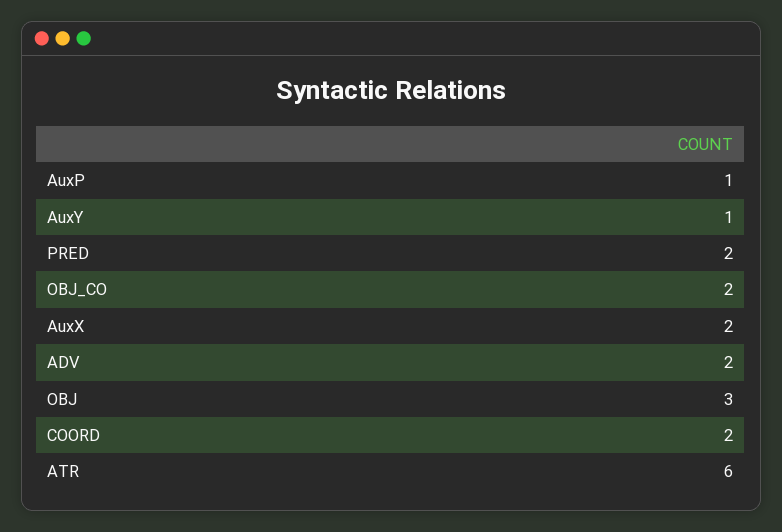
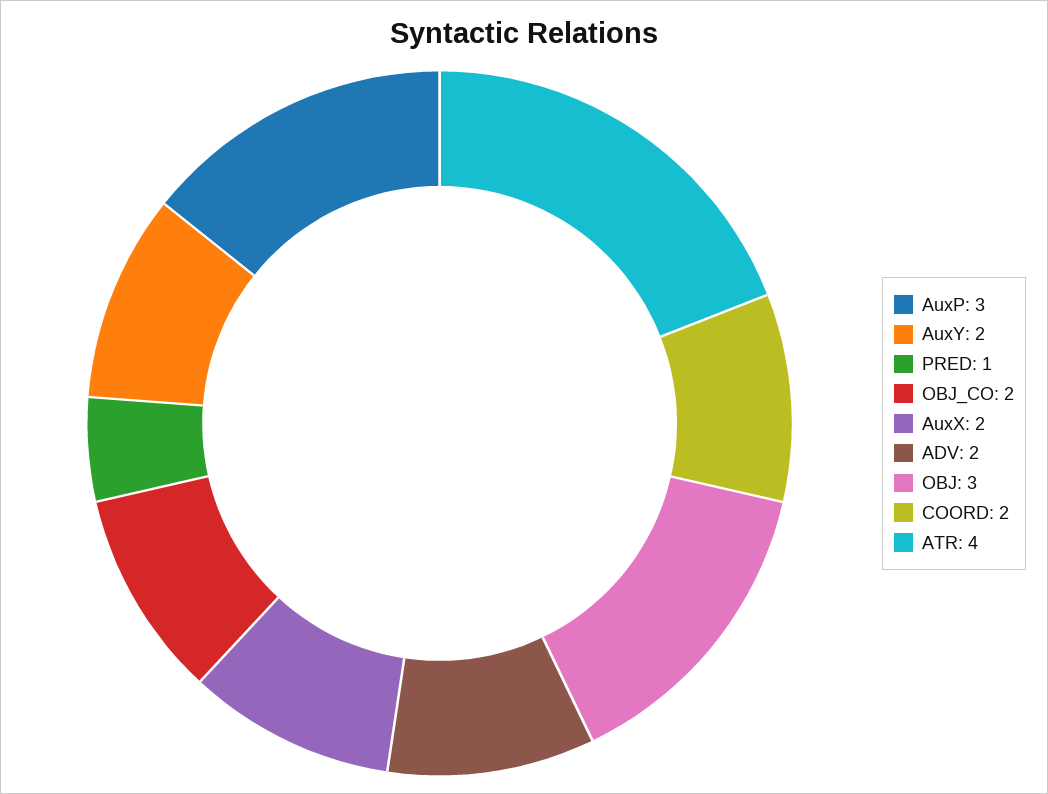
  {
-   "AuxP": 1,
+   "AuxP": 3,
-   "AuxY": 1,
+   "AuxY": 2,
-   "PRED": 2,
+   "PRED": 1,
    "OBJ_CO": 2,
    "AuxX": 2,
    "ADV": 2,
    "OBJ": 3,
    "COORD": 2,
-   "ATR": 6
+   "ATR": 4
  }

